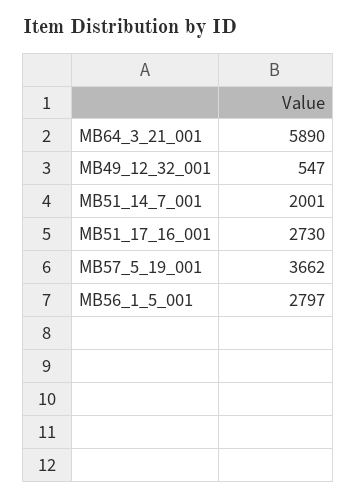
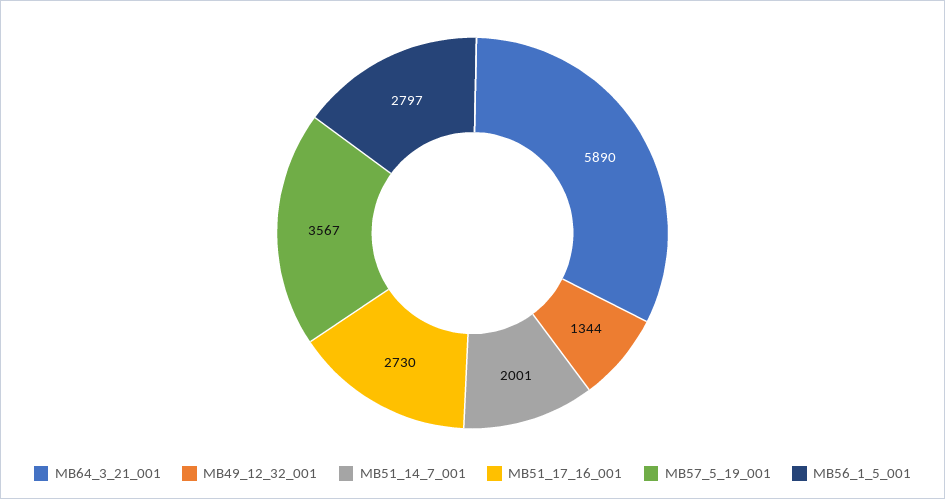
  {
    "MB64_3_21_001": 5890,
-   "MB49_12_32_001": 547,
+   "MB49_12_32_001": 1344,
    "MB51_14_7_001": 2001,
    "MB51_17_16_001": 2730,
-   "MB57_5_19_001": 3662,
+   "MB57_5_19_001": 3567,
    "MB56_1_5_001": 2797
  }

